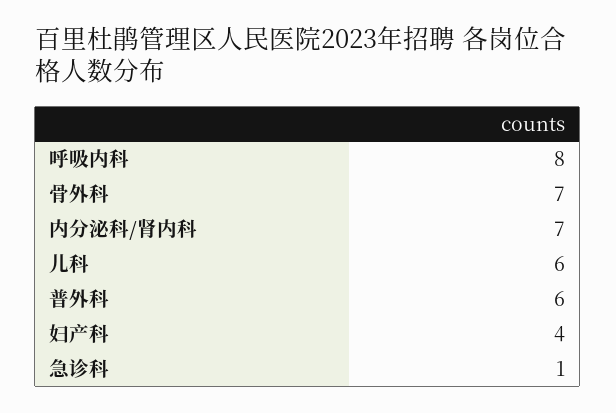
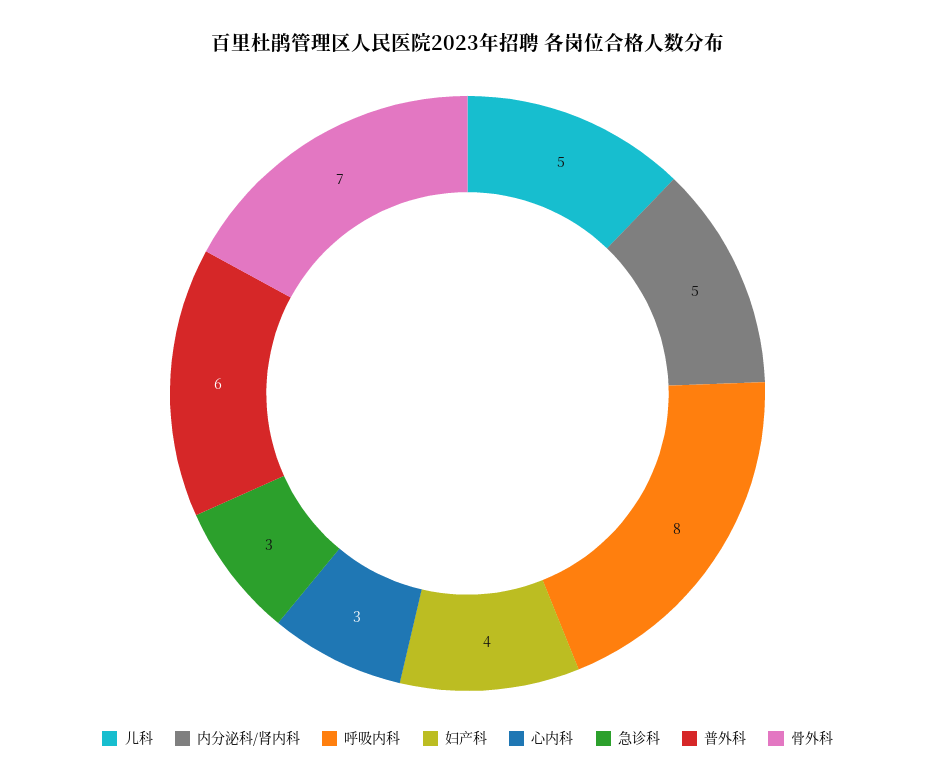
  {
    "呼吸内科": 8,
    "骨外科": 7,
-   "内分泌科/肾内科": 7,
+   "内分泌科/肾内科": 5,
-   "儿科": 6,
+   "儿科": 5,
    "普外科": 6,
    "妇产科": 4,
-   "急诊科": 1
+   "急诊科": 3,
+   "心内科": 3
  }

